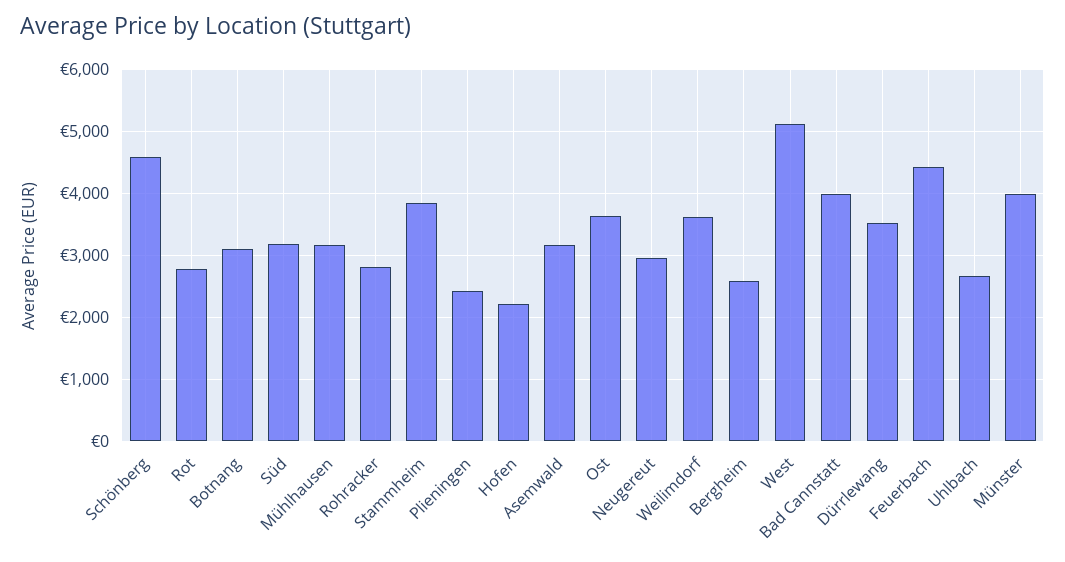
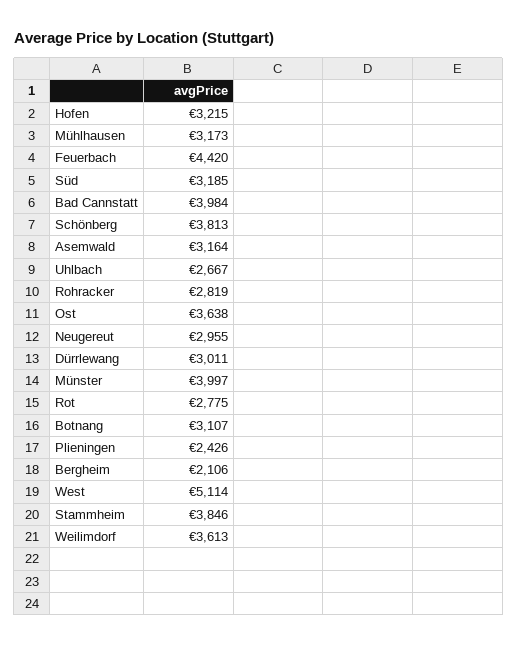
  {
-   "Schönberg": 4600,
+   "Schönberg": 3813,
    "Rot": 2775,
    "Botnang": 3107,
    "Süd": 3185,
    "Mühlhausen": 3173,
    "Rohracker": 2819,
    "Stammheim": 3846,
    "Plieningen": 2426,
-   "Hofen": 2200,
+   "Hofen": 3215,
    "Asemwald": 3164,
    "Ost": 3638,
    "Neugereut": 2955,
    "Weilimdorf": 3613,
-   "Bergheim": 2600,
+   "Bergheim": 2106,
    "West": 5114,
    "Bad Cannstatt": 3984,
-   "Dürrlewang": 3500,
+   "Dürrlewang": 3011,
    "Feuerbach": 4420,
    "Uhlbach": 2667,
    "Münster": 3997
  }

